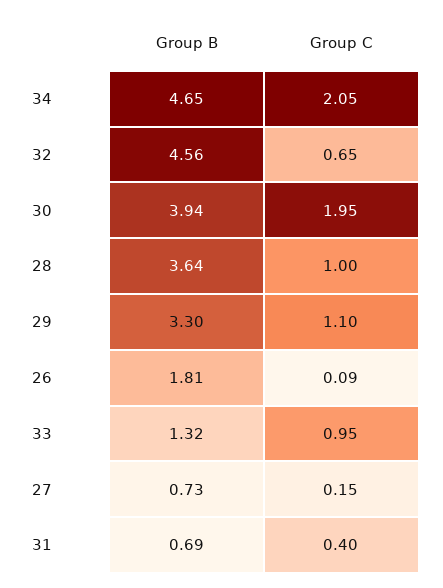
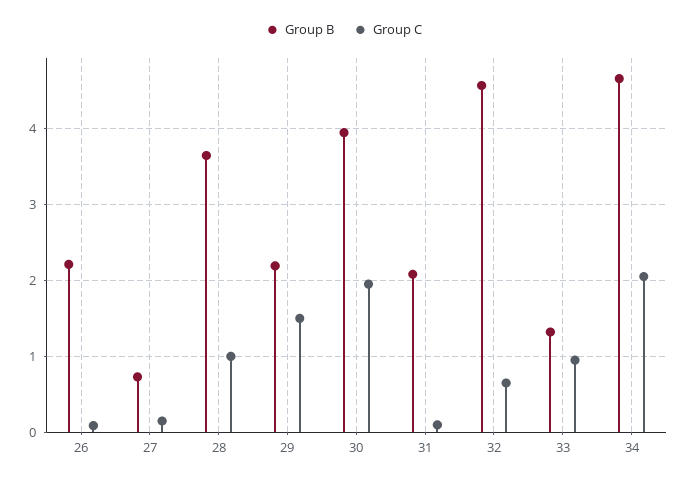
  {
    "Group B": {
      "34": 4.65,
      "32": 4.56,
      "30": 3.94,
      "28": 3.64,
-     "29": 3.3,
+     "29": 2.2,
-     "26": 1.81,
+     "26": 2.2,
      "33": 1.32,
      "27": 0.73,
-     "31": 0.69
+     "31": 2.1
    },
    "Group C": {
      "34": 2.05,
      "32": 0.65,
      "30": 1.95,
      "28": 1,
-     "29": 1.1,
+     "29": 1.5,
      "26": 0.09,
      "33": 0.95,
      "27": 0.15,
-     "31": 0.4
+     "31": 0.1
    }
  }

